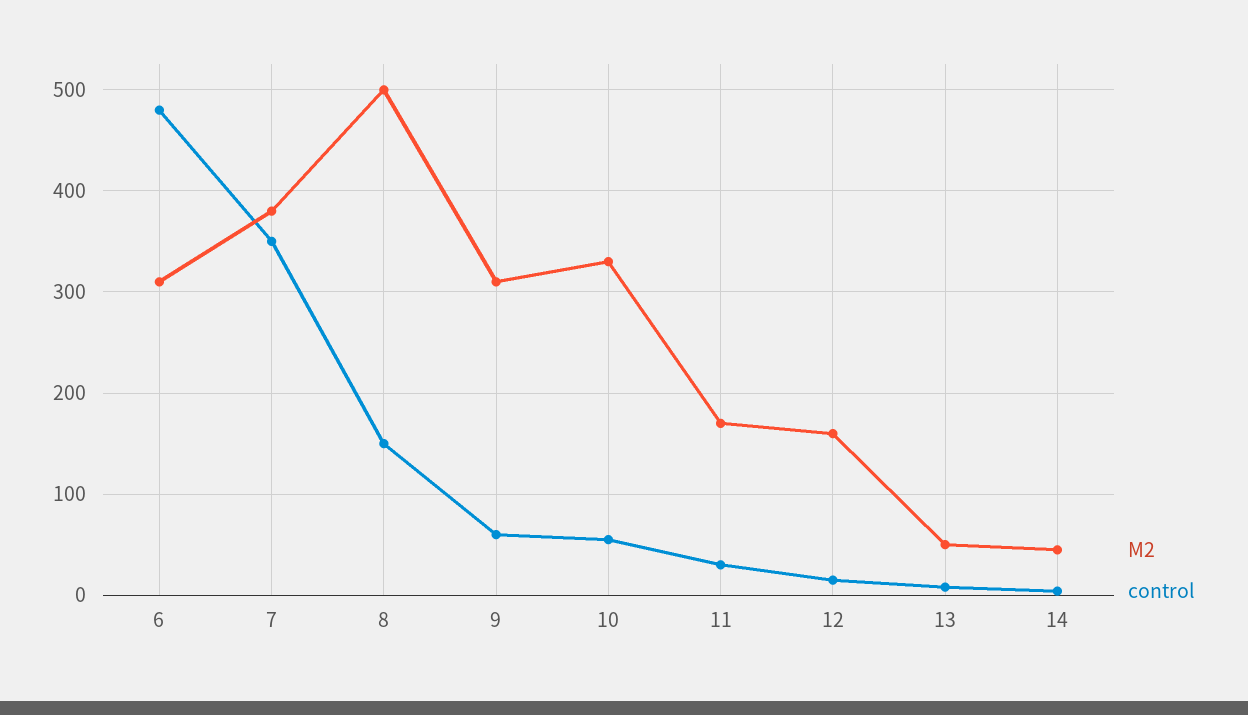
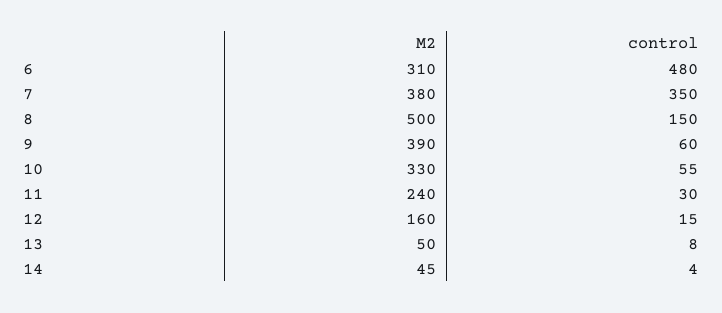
  {
    "M2": {
      "6": 310,
      "7": 380,
      "8": 500,
-     "9": 310,
+     "9": 390,
      "10": 330,
-     "11": 170,
+     "11": 240,
      "12": 160,
      "13": 50,
      "14": 45
    },
    "control": {
      "6": 480,
      "7": 350,
      "8": 150,
      "9": 60,
      "10": 55,
      "11": 30,
      "12": 15,
      "13": 8,
      "14": 4
    }
  }

